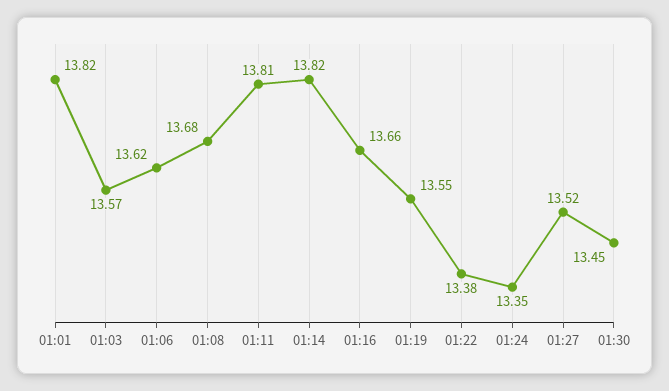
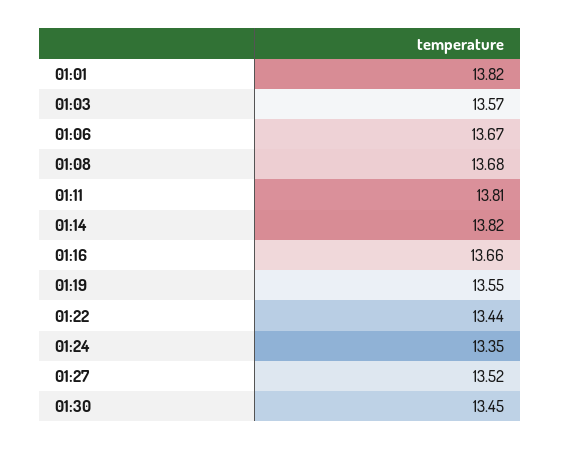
  {
    "01:01": 13.82,
    "01:03": 13.57,
-   "01:06": 13.62,
+   "01:06": 13.67,
    "01:08": 13.68,
    "01:11": 13.81,
    "01:14": 13.82,
    "01:16": 13.66,
    "01:19": 13.55,
-   "01:22": 13.38,
+   "01:22": 13.44,
    "01:24": 13.35,
    "01:27": 13.52,
    "01:30": 13.45
  }

